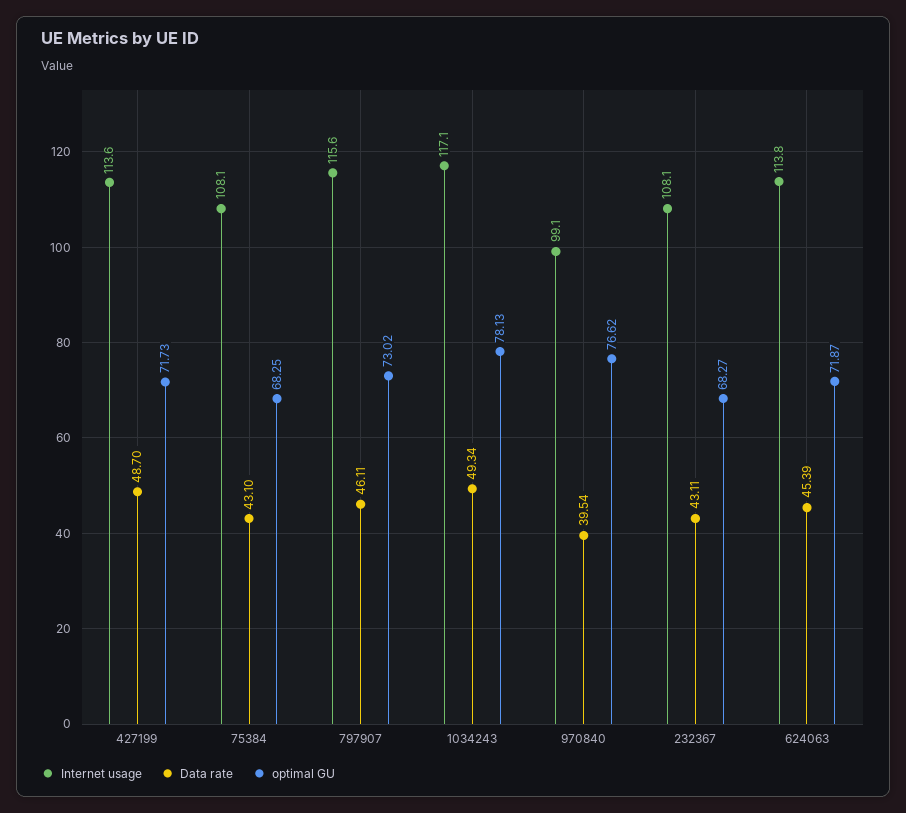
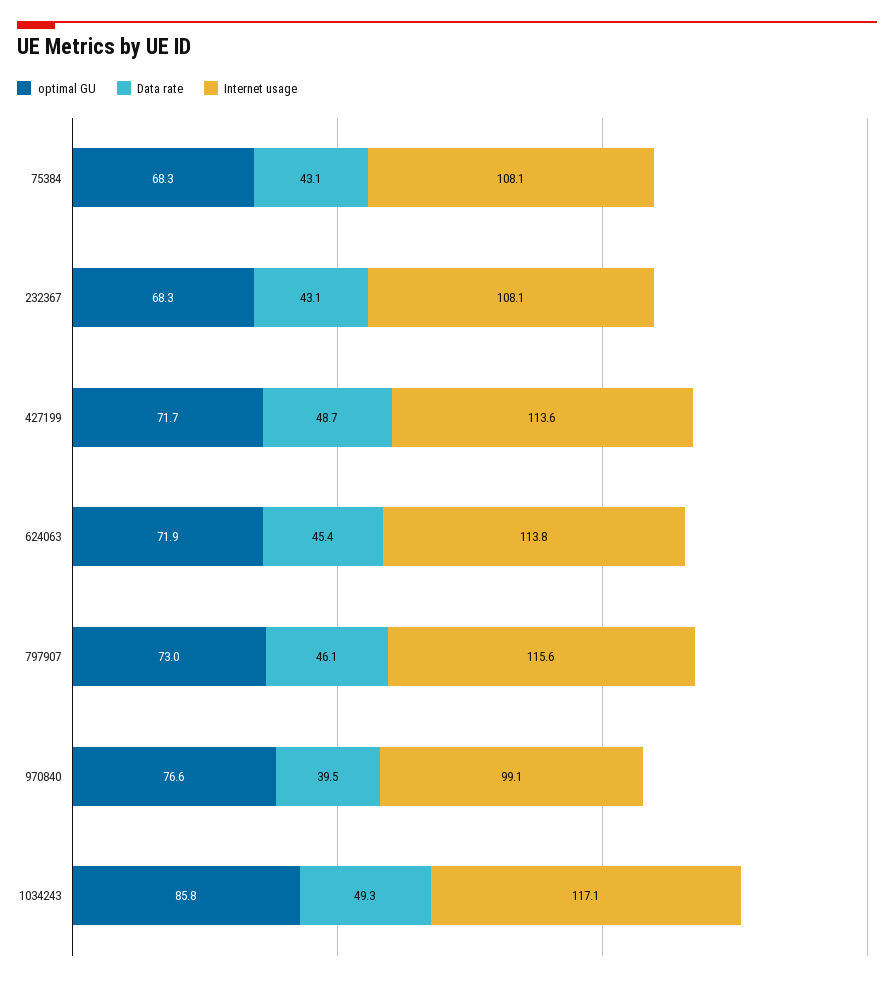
  {
    "Internet usage": {
      "427199": 113.6,
      "75384": 108.1,
      "797907": 115.6,
      "1034243": 117.1,
      "970840": 99.1,
      "232367": 108.1,
      "624063": 113.8
    },
    "Data rate": {
      "427199": 48.7,
      "75384": 43.1,
      "797907": 46.11,
      "1034243": 49.34,
      "970840": 39.54,
      "232367": 43.11,
      "624063": 45.39
    },
    "optimal GU": {
      "427199": 71.73,
      "75384": 68.25,
      "797907": 73.02,
-     "1034243": 78.13,
+     "1034243": 85.8,
      "970840": 76.62,
      "232367": 68.27,
      "624063": 71.87
    }
  }

